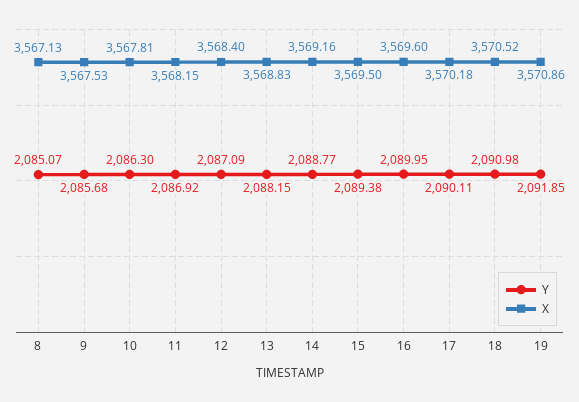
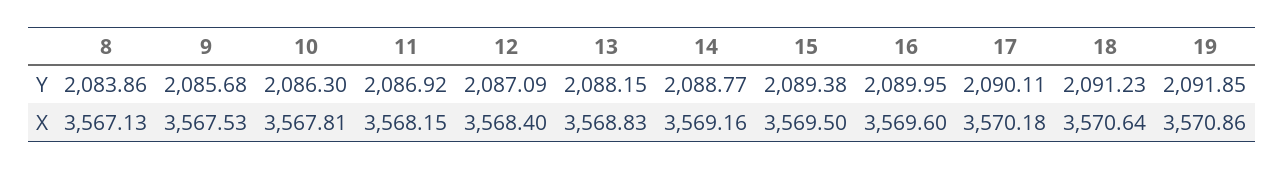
  {
    "Y": {
-     "8": 2085.07,
+     "8": 2083.86,
      "9": 2085.68,
      "10": 2086.3,
      "11": 2086.92,
      "12": 2087.09,
      "13": 2088.15,
      "14": 2088.77,
      "15": 2089.38,
      "16": 2089.95,
      "17": 2090.11,
-     "18": 2090.98,
+     "18": 2091.23,
      "19": 2091.85
    },
    "X": {
      "8": 3567.13,
      "9": 3567.53,
      "10": 3567.81,
      "11": 3568.15,
      "12": 3568.4,
      "13": 3568.83,
      "14": 3569.16,
      "15": 3569.5,
      "16": 3569.6,
      "17": 3570.18,
-     "18": 3570.52,
+     "18": 3570.64,
      "19": 3570.86
    }
  }

